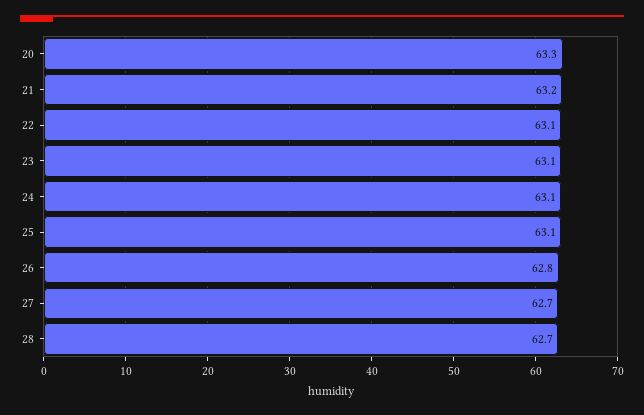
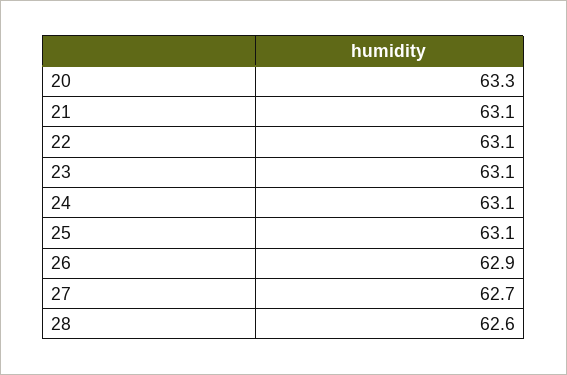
  {
    "20": 63.3,
-   "21": 63.2,
+   "21": 63.1,
    "22": 63.1,
    "23": 63.1,
    "24": 63.1,
    "25": 63.1,
-   "26": 62.8,
+   "26": 62.9,
    "27": 62.7,
-   "28": 62.7
+   "28": 62.6
  }

